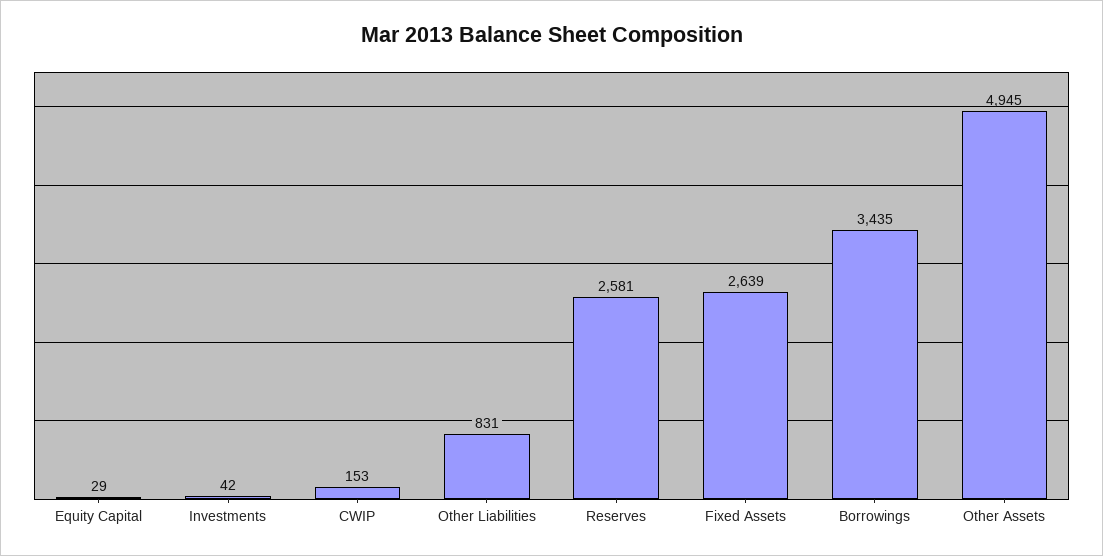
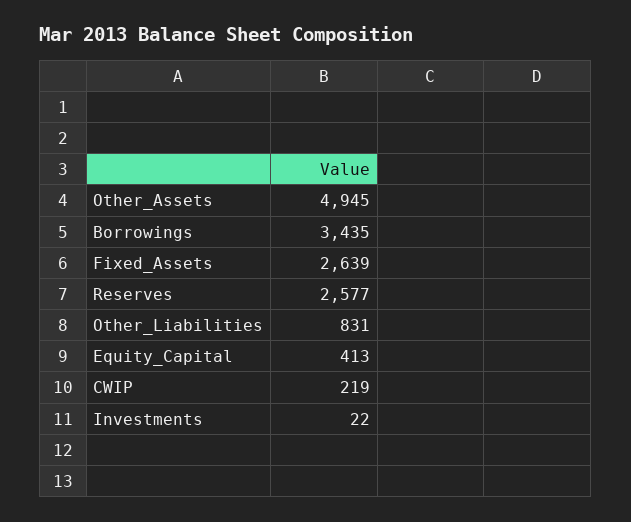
  {
-   "Equity Capital": 29,
+   "Equity Capital": 413,
-   "Investments": 42,
+   "Investments": 22,
-   "CWIP": 153,
+   "CWIP": 219,
    "Other Liabilities": 831,
-   "Reserves": 2581,
+   "Reserves": 2577,
    "Fixed Assets": 2639,
    "Borrowings": 3435,
    "Other Assets": 4945
  }

